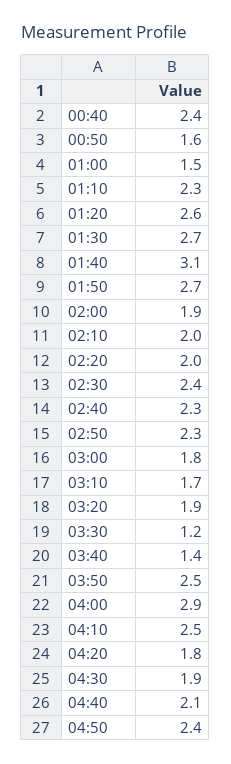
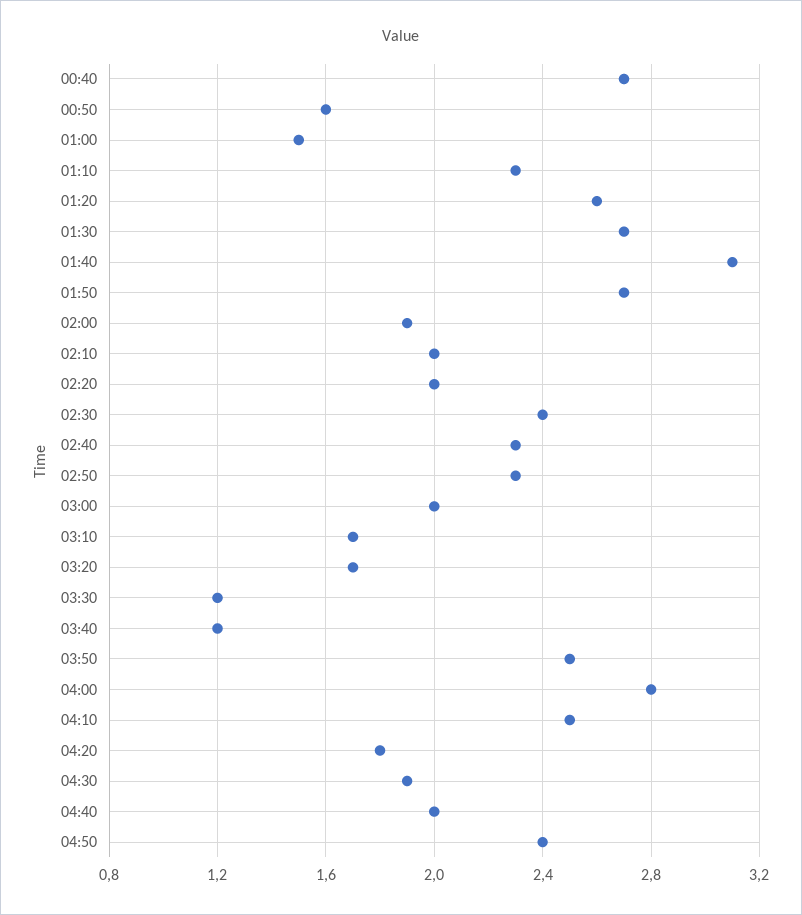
  {
-   "00:40": 2.4,
+   "00:40": 2.7,
    "00:50": 1.6,
    "01:00": 1.5,
    "01:10": 2.3,
    "01:20": 2.6,
    "01:30": 2.7,
    "01:40": 3.1,
    "01:50": 2.7,
    "02:00": 1.9,
    "02:10": 2,
    "02:20": 2,
    "02:30": 2.4,
    "02:40": 2.3,
    "02:50": 2.3,
-   "03:00": 1.8,
+   "03:00": 2,
    "03:10": 1.7,
-   "03:20": 1.9,
+   "03:20": 1.7,
    "03:30": 1.2,
-   "03:40": 1.4,
+   "03:40": 1.2,
    "03:50": 2.5,
-   "04:00": 2.9,
+   "04:00": 2.8,
    "04:10": 2.5,
    "04:20": 1.8,
    "04:30": 1.9,
-   "04:40": 2.1,
+   "04:40": 2,
    "04:50": 2.4
  }

